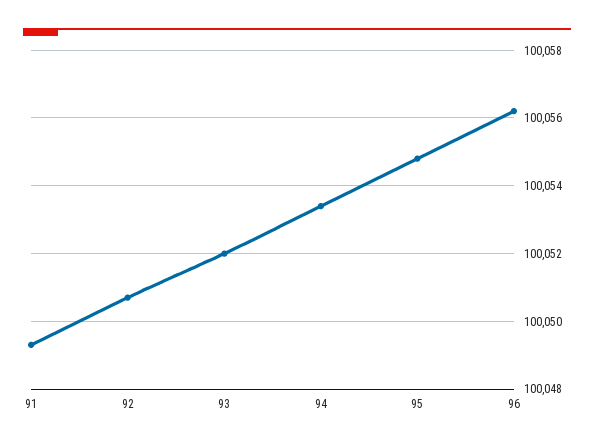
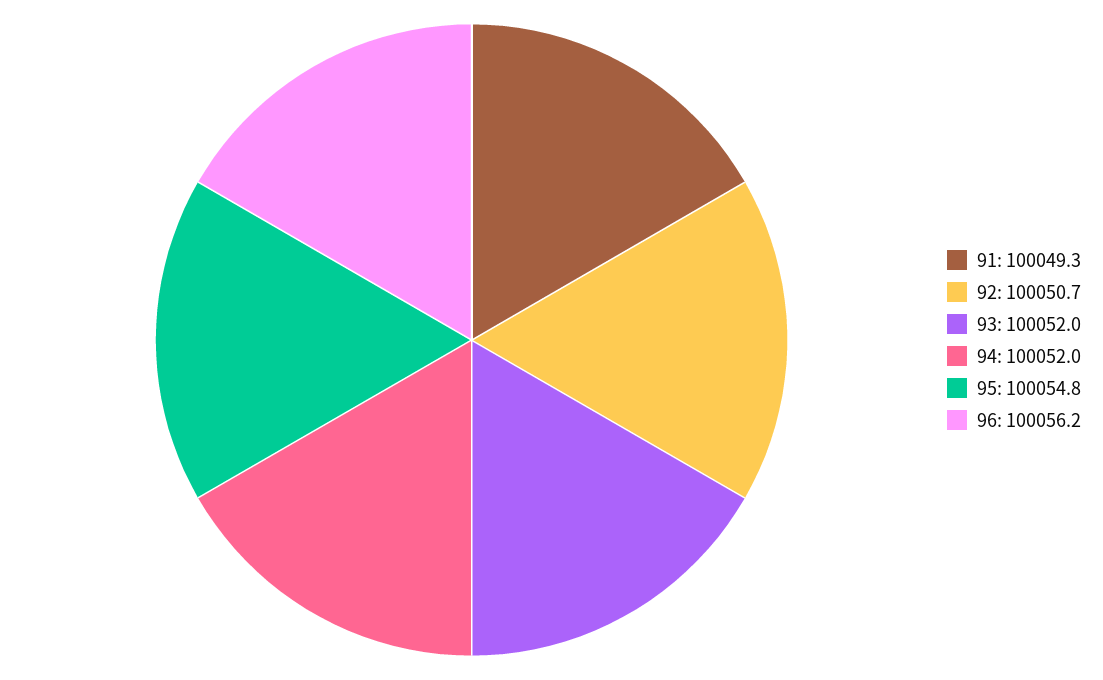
  {
    "91": 100049.3,
    "92": 100050.7,
    "93": 100052,
-   "94": 100053.5,
+   "94": 100052,
    "95": 100054.8,
    "96": 100056.2
  }

